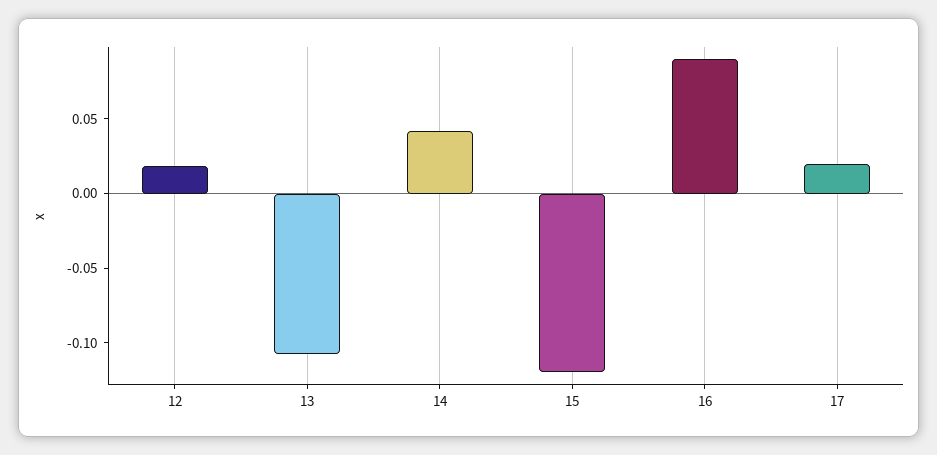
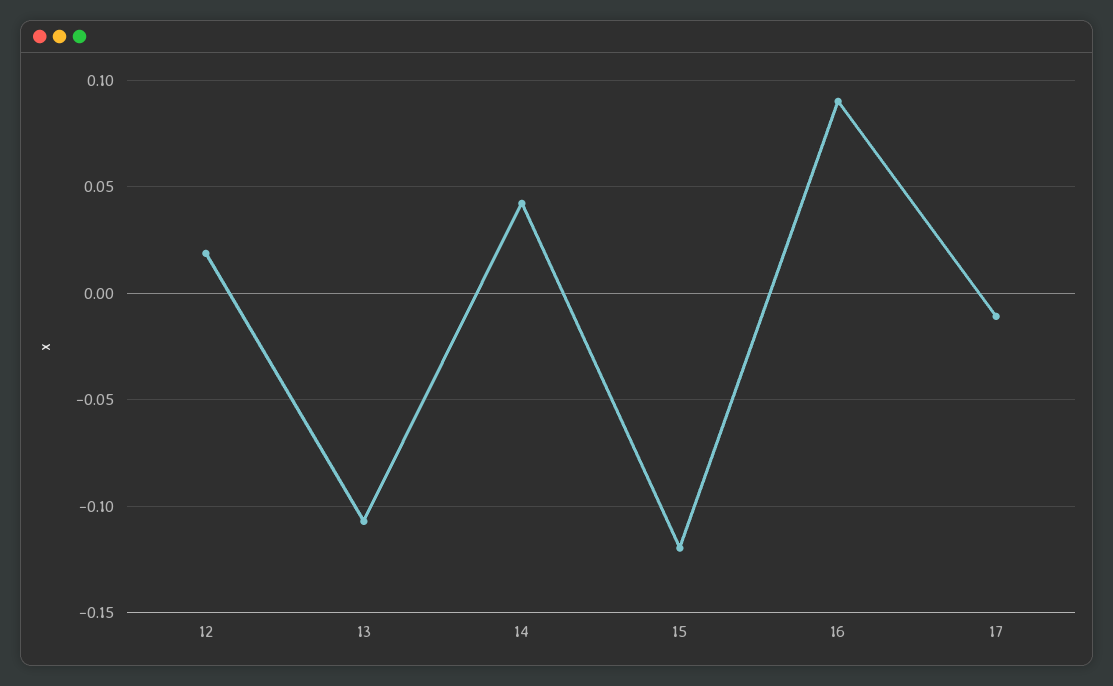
  {
    "12": 0.02,
    "13": -0.105,
    "14": 0.04,
    "15": -0.12,
    "16": 0.09,
-   "17": 0.02
+   "17": -0.01
  }

